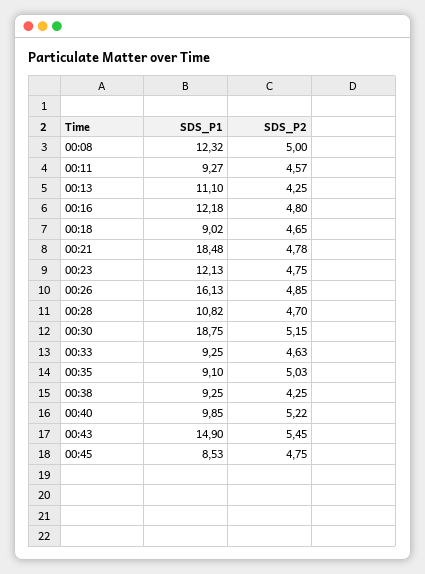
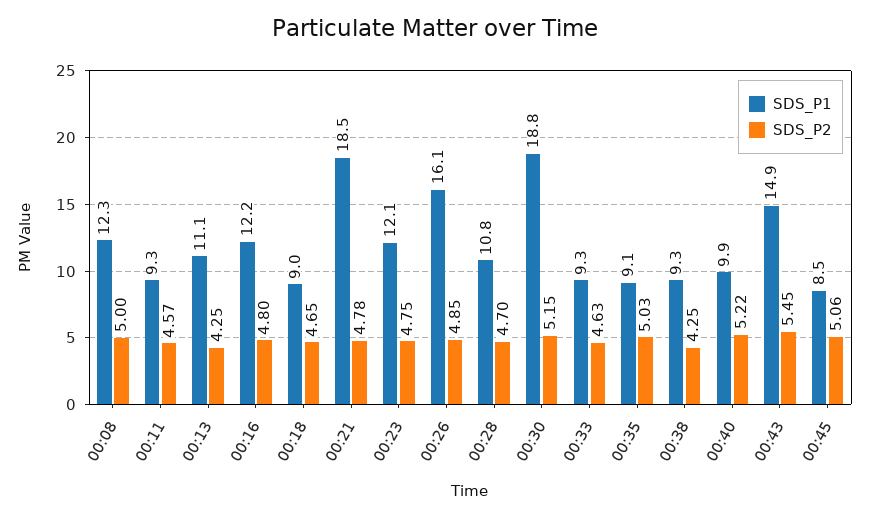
  {
    "SDS_P1": {
      "00:08": 12.32,
      "00:11": 9.27,
      "00:13": 11.1,
      "00:16": 12.18,
      "00:18": 9.02,
      "00:21": 18.48,
      "00:23": 12.13,
      "00:26": 16.13,
      "00:28": 10.82,
      "00:30": 18.75,
      "00:33": 9.25,
      "00:35": 9.1,
      "00:38": 9.25,
      "00:40": 9.85,
      "00:43": 14.9,
      "00:45": 8.53
    },
    "SDS_P2": {
      "00:08": 5,
      "00:11": 4.57,
      "00:13": 4.25,
      "00:16": 4.8,
      "00:18": 4.65,
      "00:21": 4.78,
      "00:23": 4.75,
      "00:26": 4.85,
      "00:28": 4.7,
      "00:30": 5.15,
      "00:33": 4.63,
      "00:35": 5.03,
      "00:38": 4.25,
      "00:40": 5.22,
      "00:43": 5.45,
-     "00:45": 4.75
+     "00:45": 5.06
    }
  }

